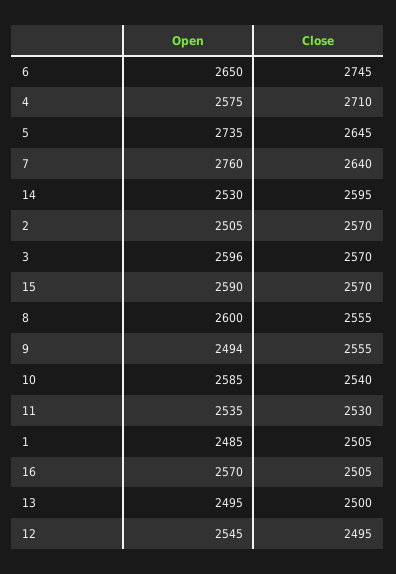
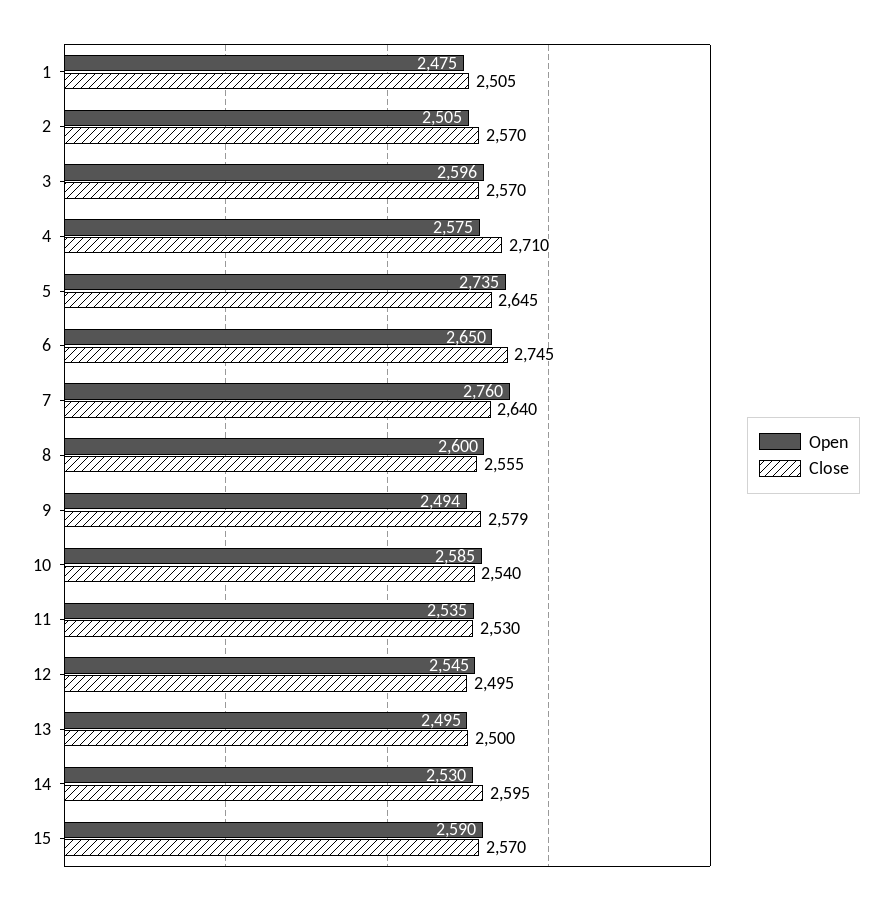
  {
    "Open": {
      "6": 2650,
      "4": 2575,
      "5": 2735,
      "7": 2760,
      "14": 2530,
      "2": 2505,
      "3": 2596,
      "15": 2590,
      "8": 2600,
      "9": 2494,
      "10": 2585,
      "11": 2535,
-     "1": 2485,
+     "1": 2475,
-     "16": 2570,
      "13": 2495,
      "12": 2545
    },
    "Close": {
      "6": 2745,
      "4": 2710,
      "5": 2645,
      "7": 2640,
      "14": 2595,
      "2": 2570,
      "3": 2570,
      "15": 2570,
      "8": 2555,
-     "9": 2555,
+     "9": 2579,
      "10": 2540,
      "11": 2530,
      "1": 2505,
-     "16": 2505,
      "13": 2500,
      "12": 2495
    }
  }

